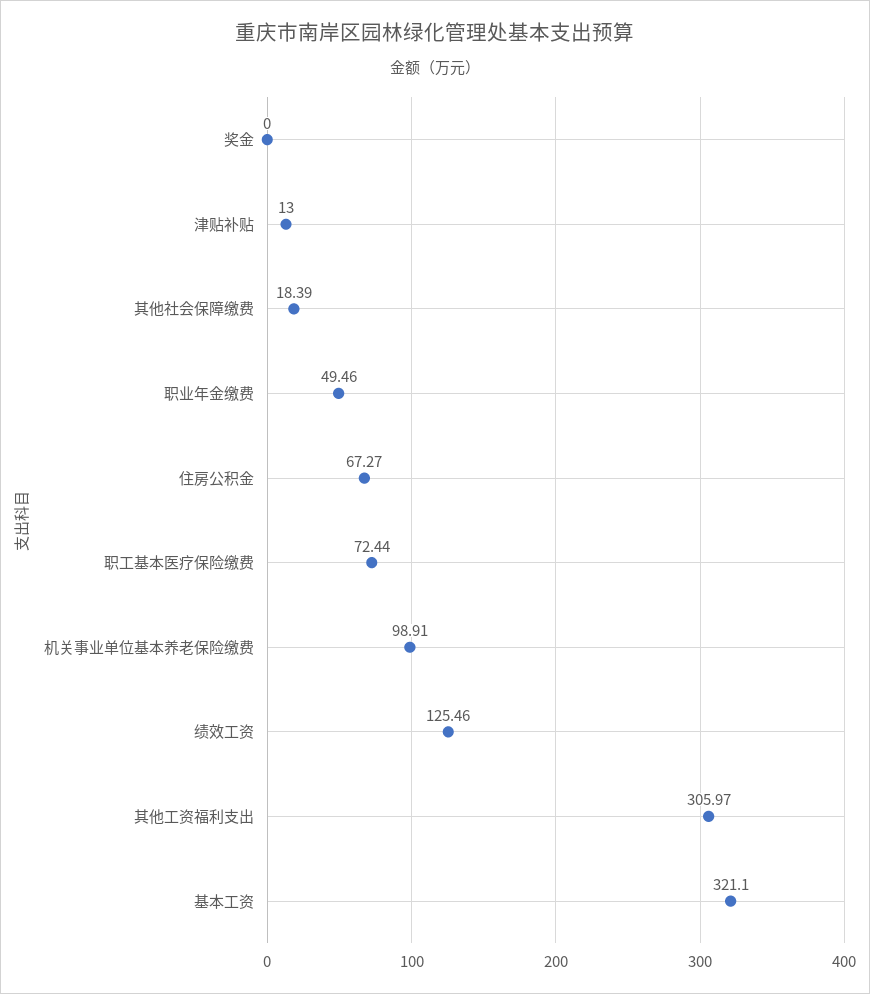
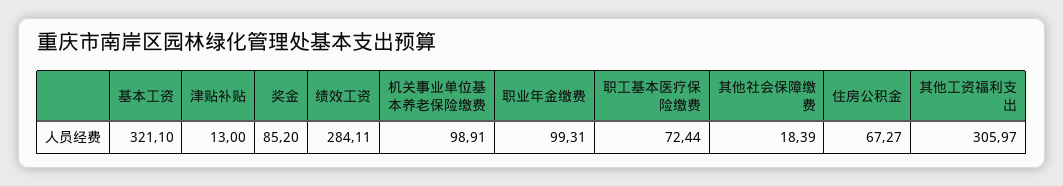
  {
-   "奖金": 0,
+   "奖金": 85.2,
    "津贴补贴": 13,
    "其他社会保障缴费": 18.39,
-   "职业年金缴费": 49.46,
+   "职业年金缴费": 99.31,
    "住房公积金": 67.27,
    "职工基本医疗保险缴费": 72.44,
    "机关事业单位基本养老保险缴费": 98.91,
-   "绩效工资": 125.46,
+   "绩效工资": 284.11,
    "其他工资福利支出": 305.97,
    "基本工资": 321.1
  }

